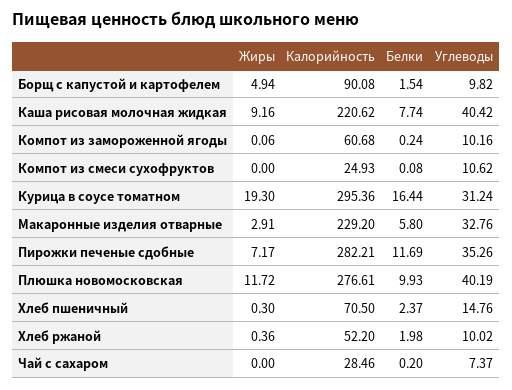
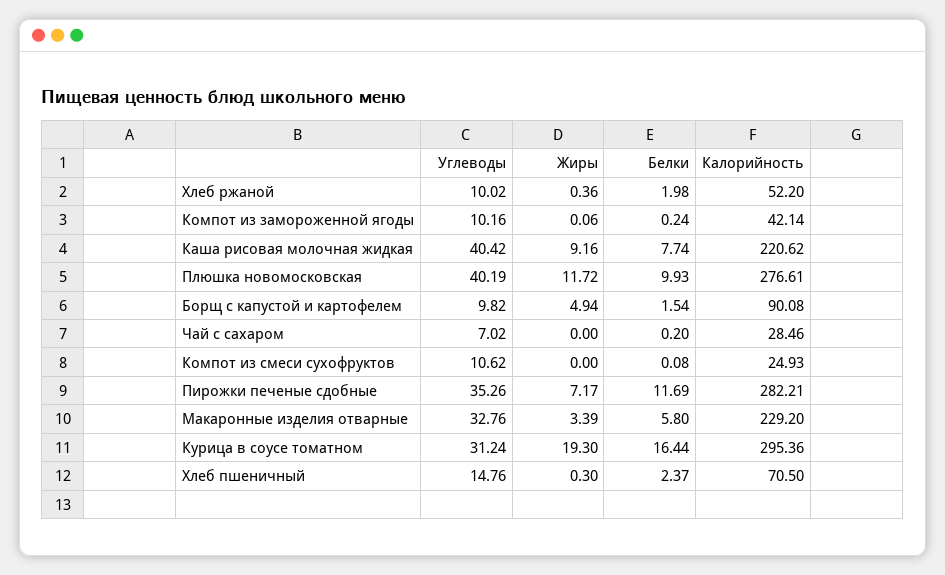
  {
    "Жиры": {
      "Борщ с капустой и картофелем": 4.94,
      "Каша рисовая молочная жидкая": 9.16,
      "Компот из замороженной ягоды": 0.06,
      "Компот из смеси сухофруктов": 0,
      "Курица в соусе томатном": 19.3,
-     "Макаронные изделия отварные": 2.91,
+     "Макаронные изделия отварные": 3.39,
      "Пирожки печеные сдобные": 7.17,
      "Плюшка новомосковская": 11.72,
      "Хлеб пшеничный": 0.3,
      "Хлеб ржаной": 0.36,
      "Чай с сахаром": 0
    },
    "Калорийность": {
      "Борщ с капустой и картофелем": 90.08,
      "Каша рисовая молочная жидкая": 220.62,
-     "Компот из замороженной ягоды": 60.68,
+     "Компот из замороженной ягоды": 42.14,
      "Компот из смеси сухофруктов": 24.93,
      "Курица в соусе томатном": 295.36,
      "Макаронные изделия отварные": 229.2,
      "Пирожки печеные сдобные": 282.21,
      "Плюшка новомосковская": 276.61,
      "Хлеб пшеничный": 70.5,
      "Хлеб ржаной": 52.2,
      "Чай с сахаром": 28.46
    },
    "Белки": {
      "Борщ с капустой и картофелем": 1.54,
      "Каша рисовая молочная жидкая": 7.74,
      "Компот из замороженной ягоды": 0.24,
      "Компот из смеси сухофруктов": 0.08,
      "Курица в соусе томатном": 16.44,
      "Макаронные изделия отварные": 5.8,
      "Пирожки печеные сдобные": 11.69,
      "Плюшка новомосковская": 9.93,
      "Хлеб пшеничный": 2.37,
      "Хлеб ржаной": 1.98,
      "Чай с сахаром": 0.2
    },
    "Углеводы": {
      "Борщ с капустой и картофелем": 9.82,
      "Каша рисовая молочная жидкая": 40.42,
      "Компот из замороженной ягоды": 10.16,
      "Компот из смеси сухофруктов": 10.62,
      "Курица в соусе томатном": 31.24,
      "Макаронные изделия отварные": 32.76,
      "Пирожки печеные сдобные": 35.26,
      "Плюшка новомосковская": 40.19,
      "Хлеб пшеничный": 14.76,
      "Хлеб ржаной": 10.02,
-     "Чай с сахаром": 7.37
+     "Чай с сахаром": 7.02
    }
  }

